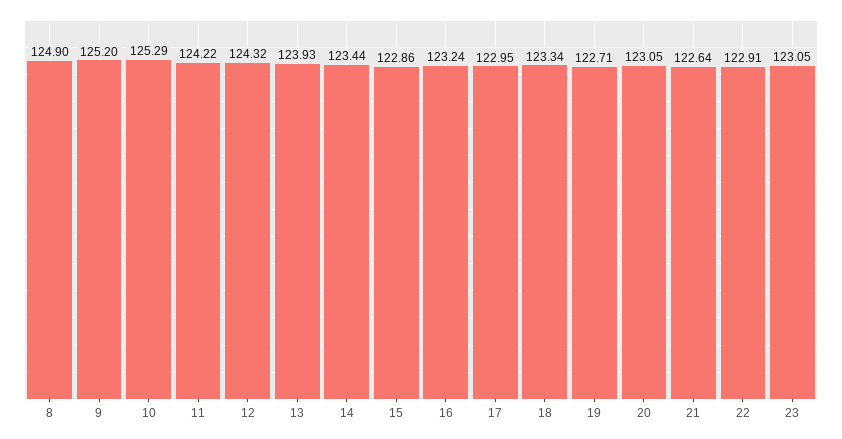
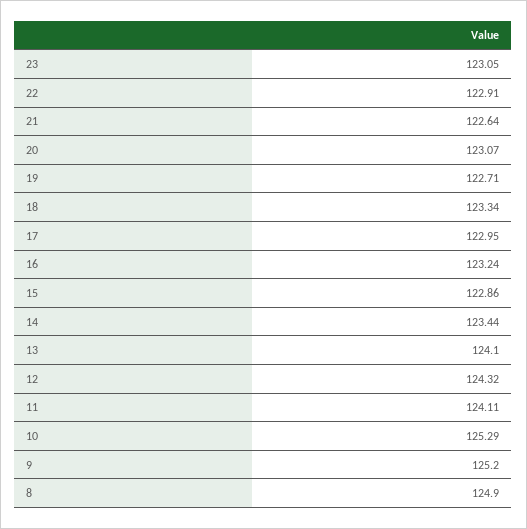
  {
    "8": 124.9,
    "9": 125.2,
    "10": 125.29,
-   "11": 124.22,
+   "11": 124.11,
    "12": 124.32,
-   "13": 123.93,
+   "13": 124.1,
    "14": 123.44,
    "15": 122.86,
    "16": 123.24,
    "17": 122.95,
    "18": 123.34,
    "19": 122.71,
-   "20": 123.05,
+   "20": 123.07,
    "21": 122.64,
    "22": 122.91,
    "23": 123.05
  }

